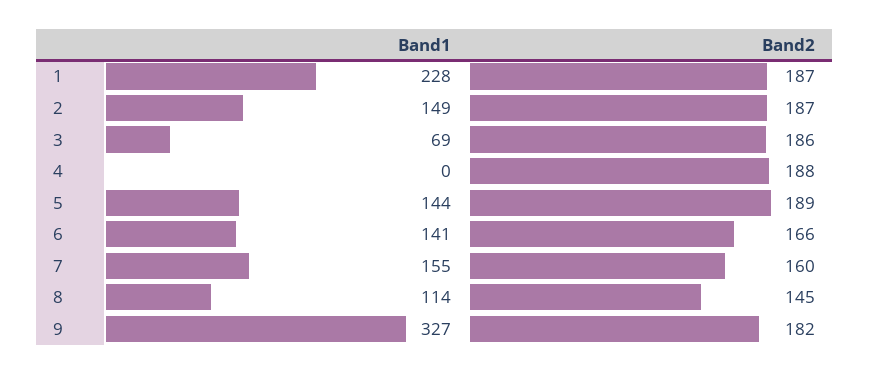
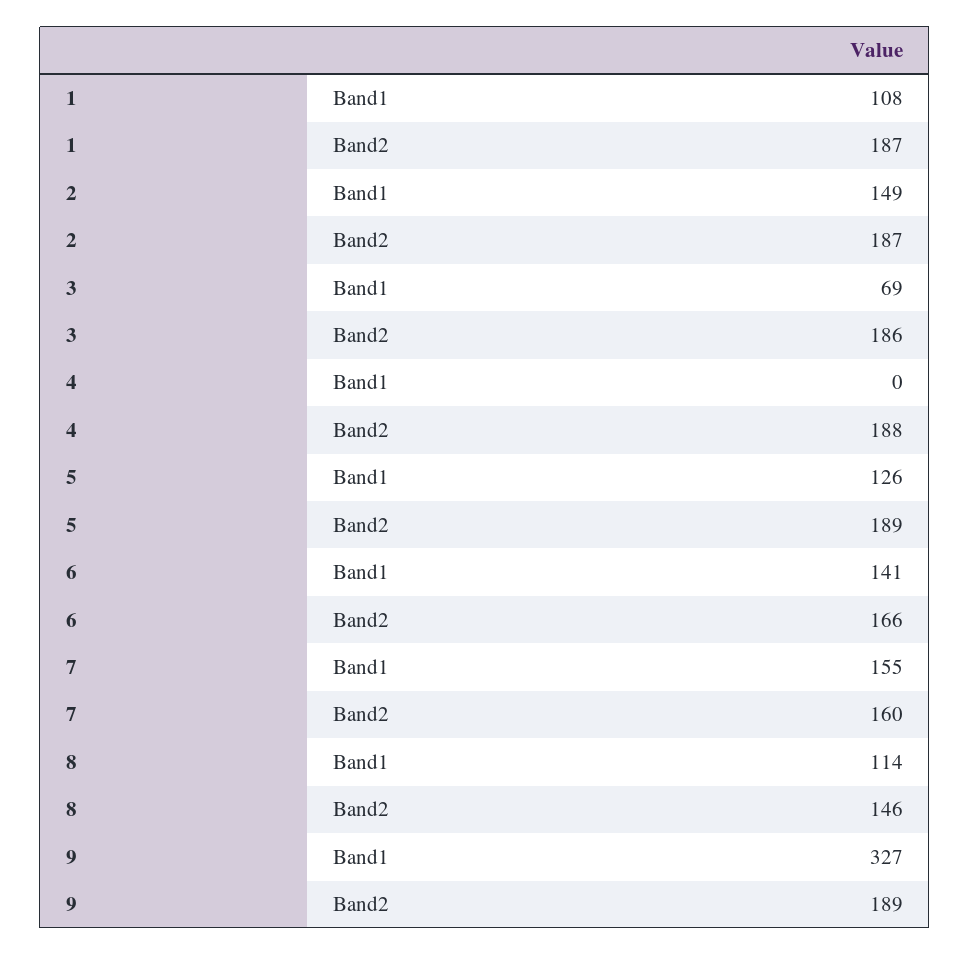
  {
    "Band1": {
-     "1": 228,
+     "1": 108,
      "2": 149,
      "3": 69,
      "4": 0,
-     "5": 144,
+     "5": 126,
      "6": 141,
      "7": 155,
      "8": 114,
      "9": 327
    },
    "Band2": {
      "1": 187,
      "2": 187,
      "3": 186,
      "4": 188,
      "5": 189,
      "6": 166,
      "7": 160,
-     "8": 145,
+     "8": 146,
-     "9": 182
+     "9": 189
    }
  }

